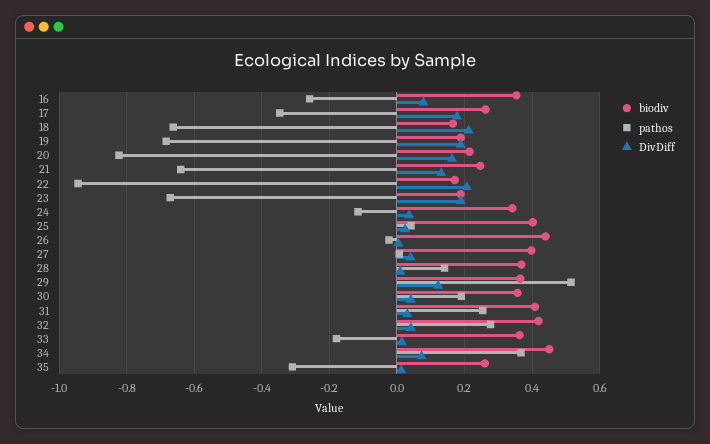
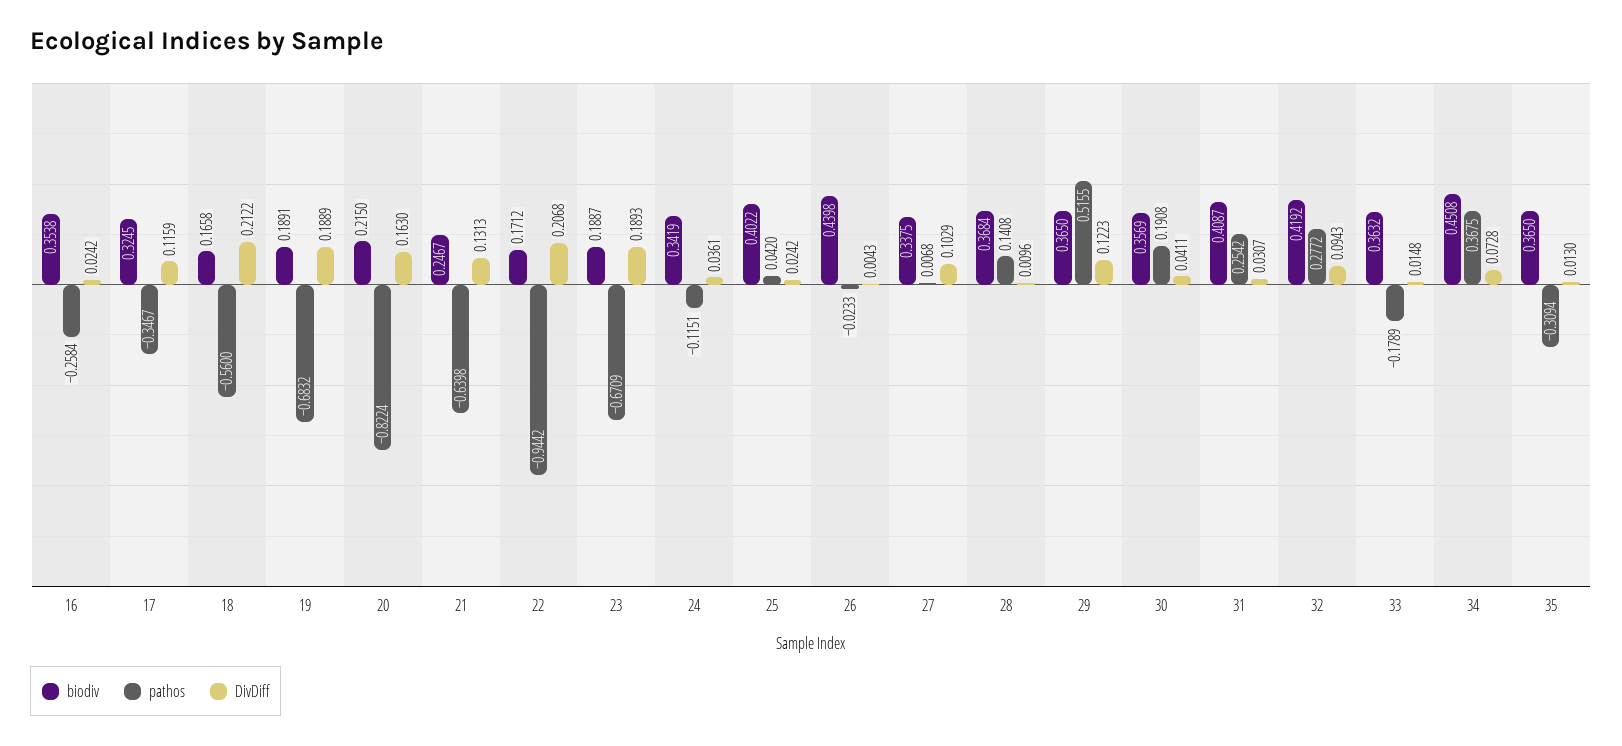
  {
    "biodiv": {
      "16": 0.3538,
-     "17": 0.26,
+     "17": 0.3245,
      "18": 0.1658,
      "19": 0.1891,
      "20": 0.215,
      "21": 0.2467,
      "22": 0.1712,
      "23": 0.1887,
      "24": 0.3419,
      "25": 0.4022,
      "26": 0.4398,
-     "27": 0.4,
+     "27": 0.3375,
      "28": 0.3684,
      "29": 0.365,
      "30": 0.3569,
      "31": 0.4087,
      "32": 0.4192,
      "33": 0.3632,
      "34": 0.4508,
-     "35": 0.26
+     "35": 0.365
    },
    "pathos": {
      "16": -0.2584,
      "17": -0.3467,
-     "18": -0.66,
+     "18": -0.56,
      "19": -0.6832,
      "20": -0.8224,
      "21": -0.6398,
      "22": -0.9442,
      "23": -0.6709,
      "24": -0.1151,
      "25": 0.042,
      "26": -0.0233,
      "27": 0.0068,
      "28": 0.1408,
      "29": 0.5155,
      "30": 0.1908,
      "31": 0.2542,
      "32": 0.2772,
      "33": -0.1789,
      "34": 0.3675,
      "35": -0.3094
    },
    "DivDiff": {
-     "16": 0.08,
+     "16": 0.0242,
-     "17": 0.18,
+     "17": 0.1159,
      "18": 0.2122,
      "19": 0.1889,
      "20": 0.163,
      "21": 0.1313,
      "22": 0.2068,
      "23": 0.1893,
      "24": 0.0361,
      "25": 0.0242,
      "26": 0.0043,
-     "27": 0.04,
+     "27": 0.1029,
      "28": 0.0096,
      "29": 0.1223,
      "30": 0.0411,
      "31": 0.0307,
-     "32": 0.04,
+     "32": 0.0943,
      "33": 0.0148,
      "34": 0.0728,
      "35": 0.013
    }
  }

